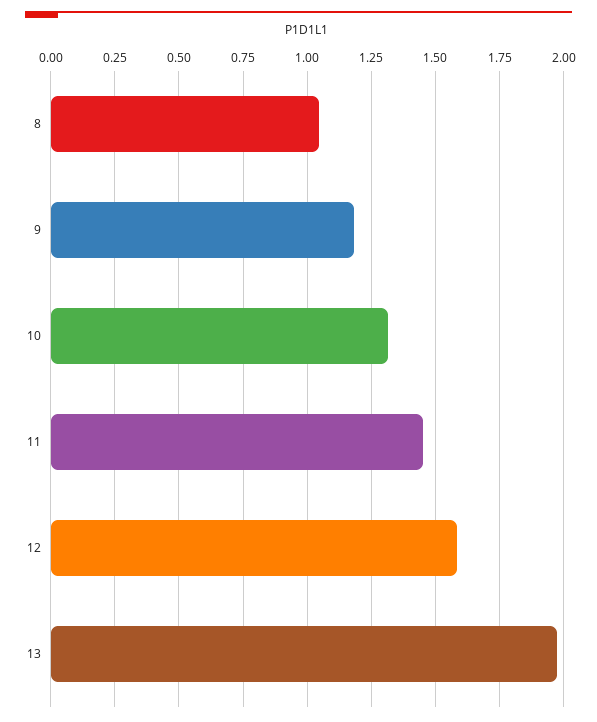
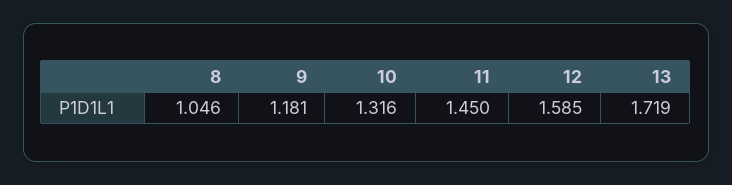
  {
    "8": 1.046,
    "9": 1.181,
    "10": 1.316,
    "11": 1.45,
    "12": 1.585,
-   "13": 1.975
+   "13": 1.719
  }

